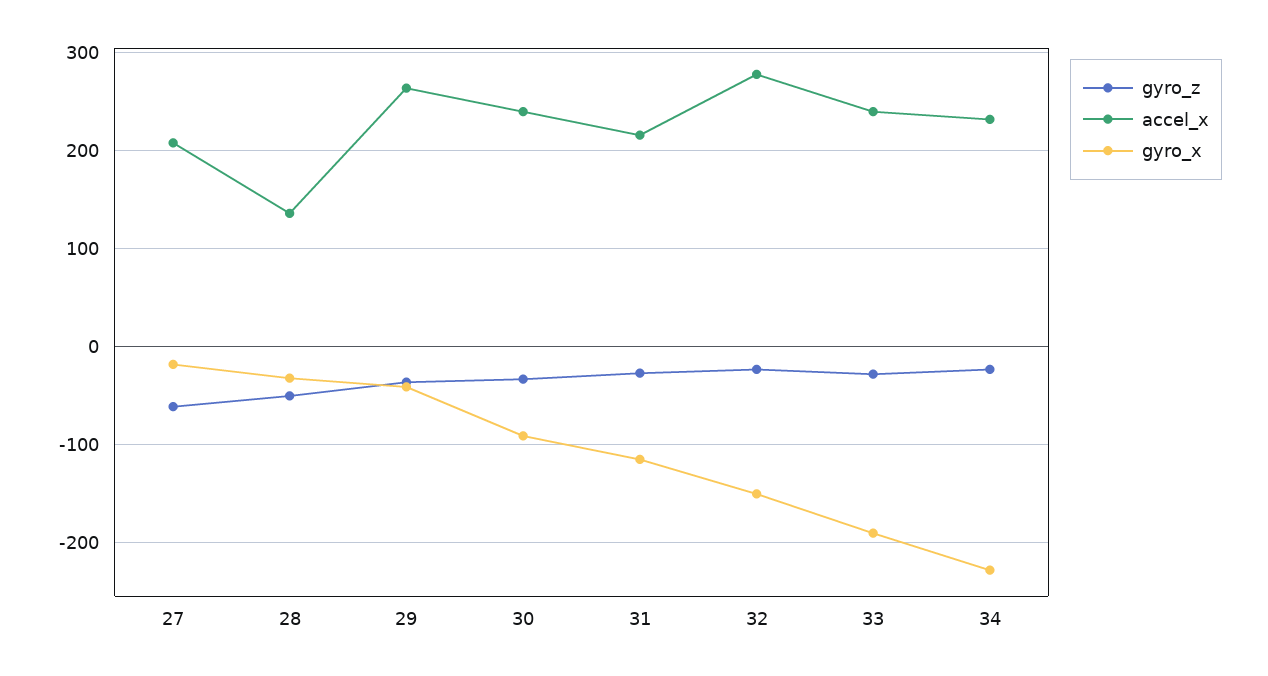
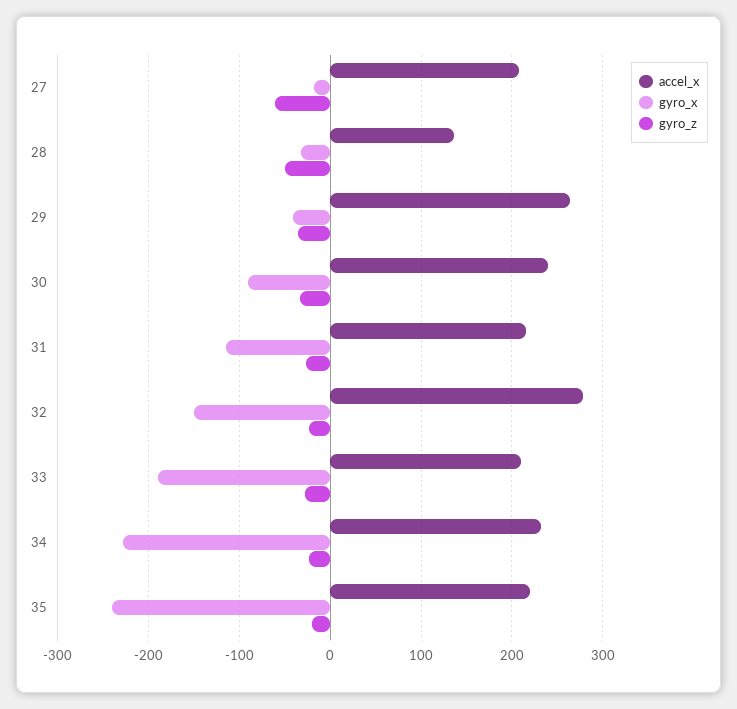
  {
    "gyro_z": {
      "27": -60,
      "28": -50,
      "29": -40,
      "30": -30,
      "31": -30,
      "32": -20,
      "33": -30,
-     "34": -20
+     "34": -20,
+     "35": -20
    },
    "accel_x": {
      "27": 210,
      "28": 140,
      "29": 260,
      "30": 240,
      "31": 220,
      "32": 280,
-     "33": 240,
+     "33": 210,
-     "34": 230
+     "34": 230,
+     "35": 220
    },
    "gyro_x": {
      "27": -20,
      "28": -30,
      "29": -40,
      "30": -90,
      "31": -120,
      "32": -150,
      "33": -190,
-     "34": -230
+     "34": -230,
+     "35": -240
    }
  }

